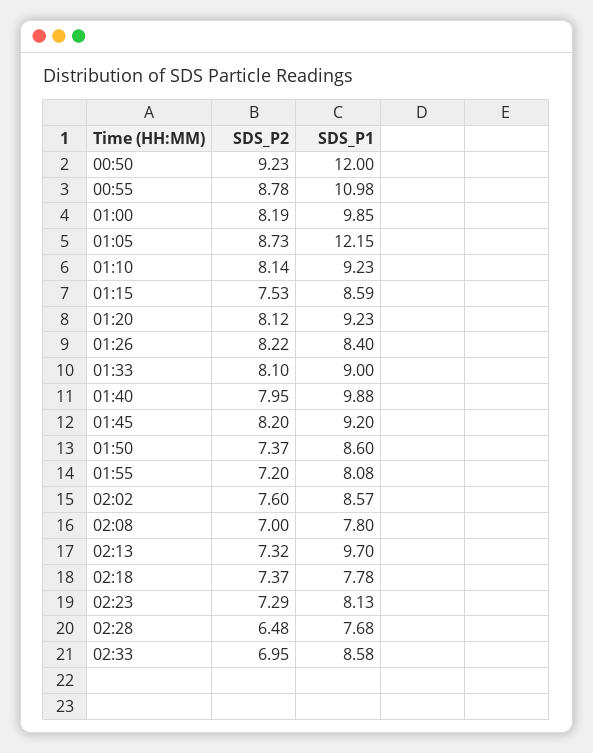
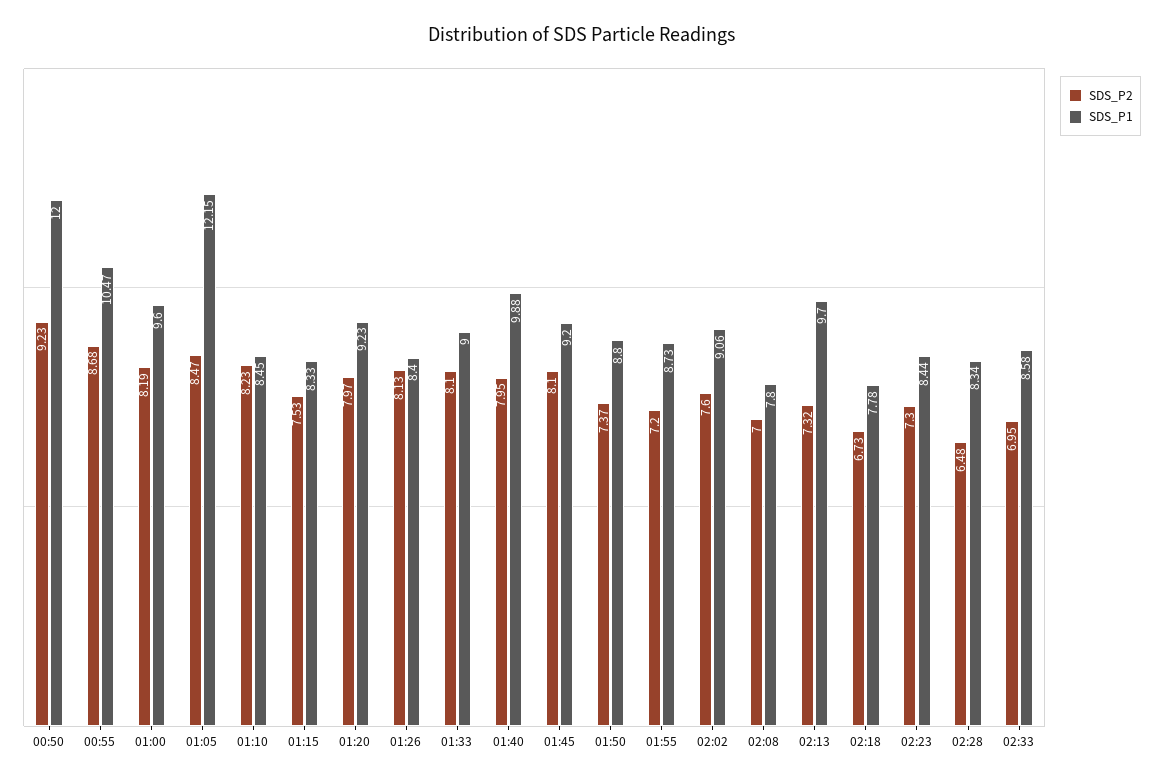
  {
    "SDS_P2": {
      "00:50": 9.23,
-     "00:55": 8.78,
+     "00:55": 8.68,
      "01:00": 8.19,
-     "01:05": 8.73,
+     "01:05": 8.47,
-     "01:10": 8.14,
+     "01:10": 8.23,
      "01:15": 7.53,
-     "01:20": 8.12,
+     "01:20": 7.97,
-     "01:26": 8.22,
+     "01:26": 8.13,
      "01:33": 8.1,
      "01:40": 7.95,
-     "01:45": 8.2,
+     "01:45": 8.1,
      "01:50": 7.37,
      "01:55": 7.2,
      "02:02": 7.6,
      "02:08": 7,
      "02:13": 7.32,
-     "02:18": 7.37,
+     "02:18": 6.73,
-     "02:23": 7.29,
+     "02:23": 7.3,
      "02:28": 6.48,
      "02:33": 6.95
    },
    "SDS_P1": {
      "00:50": 12,
-     "00:55": 10.98,
+     "00:55": 10.47,
-     "01:00": 9.85,
+     "01:00": 9.6,
      "01:05": 12.15,
-     "01:10": 9.23,
+     "01:10": 8.45,
-     "01:15": 8.59,
+     "01:15": 8.33,
      "01:20": 9.23,
      "01:26": 8.4,
      "01:33": 9,
      "01:40": 9.88,
      "01:45": 9.2,
-     "01:50": 8.6,
+     "01:50": 8.8,
-     "01:55": 8.08,
+     "01:55": 8.73,
-     "02:02": 8.57,
+     "02:02": 9.06,
      "02:08": 7.8,
      "02:13": 9.7,
      "02:18": 7.78,
-     "02:23": 8.13,
+     "02:23": 8.44,
-     "02:28": 7.68,
+     "02:28": 8.34,
      "02:33": 8.58
    }
  }

